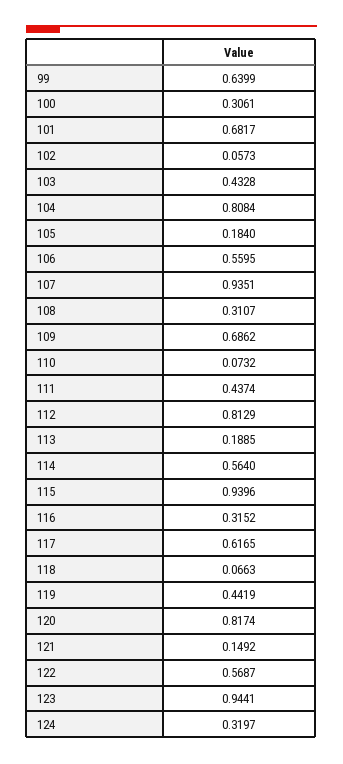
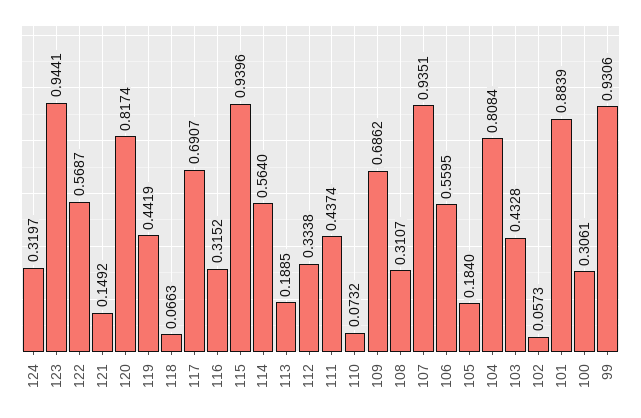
  {
-   "99": 0.6399,
+   "99": 0.9306,
    "100": 0.3061,
-   "101": 0.6817,
+   "101": 0.8839,
    "102": 0.0573,
    "103": 0.4328,
    "104": 0.8084,
    "105": 0.184,
    "106": 0.5595,
    "107": 0.9351,
    "108": 0.3107,
    "109": 0.6862,
    "110": 0.0732,
    "111": 0.4374,
-   "112": 0.8129,
+   "112": 0.3338,
    "113": 0.1885,
    "114": 0.564,
    "115": 0.9396,
    "116": 0.3152,
-   "117": 0.6165,
+   "117": 0.6907,
    "118": 0.0663,
    "119": 0.4419,
    "120": 0.8174,
    "121": 0.1492,
    "122": 0.5687,
    "123": 0.9441,
    "124": 0.3197
  }

